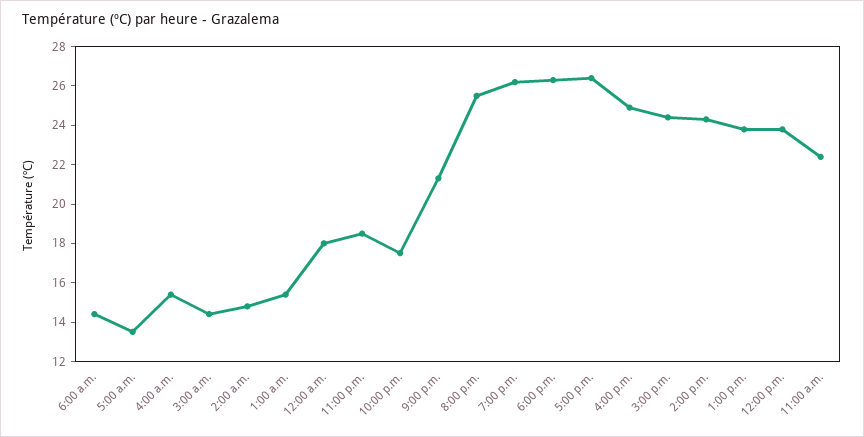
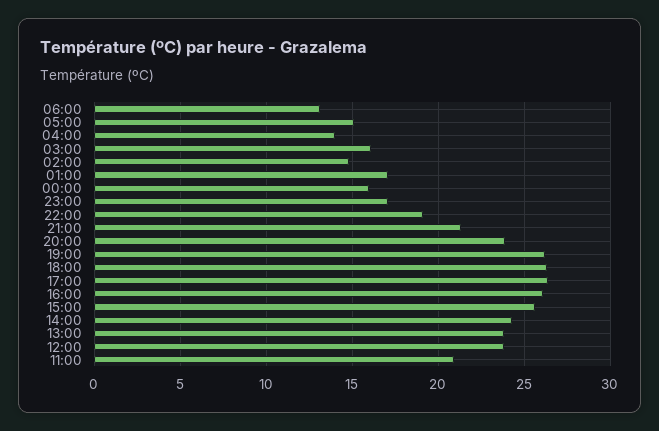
  {
-   "6:00 a.m.": 14.5,
+   "6:00 a.m.": 13,
-   "5:00 a.m.": 13.5,
+   "5:00 a.m.": 15,
-   "4:00 a.m.": 15.5,
+   "4:00 a.m.": 14,
-   "3:00 a.m.": 14.5,
+   "3:00 a.m.": 16,
    "2:00 a.m.": 15,
-   "1:00 a.m.": 15.5,
+   "1:00 a.m.": 17,
-   "12:00 a.m.": 18,
+   "12:00 a.m.": 16,
-   "11:00 p.m.": 18.5,
+   "11:00 p.m.": 17,
-   "10:00 p.m.": 17.5,
+   "10:00 p.m.": 19,
    "9:00 p.m.": 21.5,
-   "8:00 p.m.": 25.5,
+   "8:00 p.m.": 24,
    "7:00 p.m.": 26,
    "6:00 p.m.": 26.5,
    "5:00 p.m.": 26.5,
-   "4:00 p.m.": 25,
+   "4:00 p.m.": 26,
-   "3:00 p.m.": 24.5,
+   "3:00 p.m.": 25.5,
    "2:00 p.m.": 24.5,
    "1:00 p.m.": 24,
    "12:00 p.m.": 24,
-   "11:00 a.m.": 22.5
+   "11:00 a.m.": 21
  }

